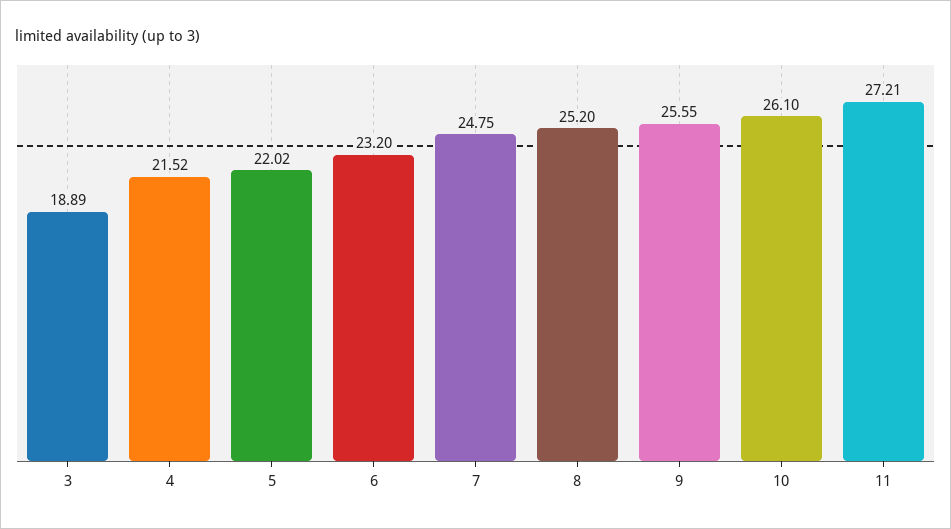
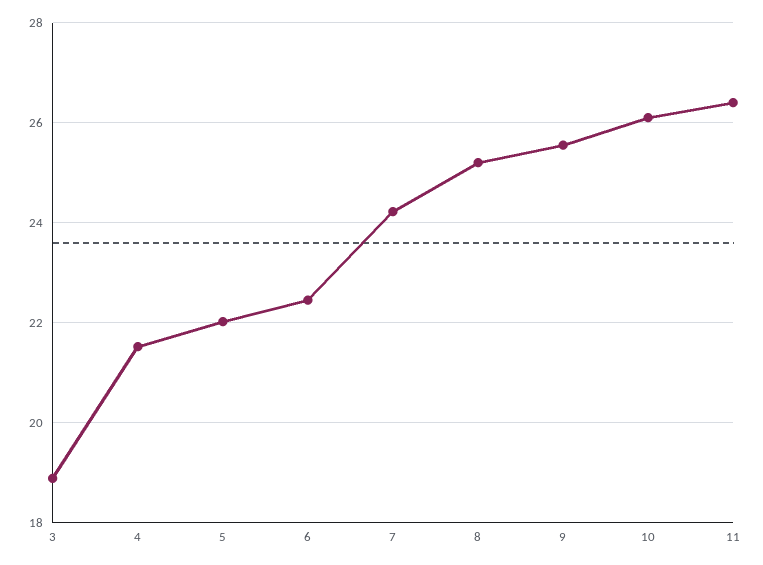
  {
    "3": 18.89,
    "4": 21.52,
    "5": 22.02,
-   "6": 23.2,
+   "6": 22.4,
-   "7": 24.75,
+   "7": 24.2,
    "8": 25.2,
    "9": 25.55,
    "10": 26.1,
-   "11": 27.21
+   "11": 26.4
  }

